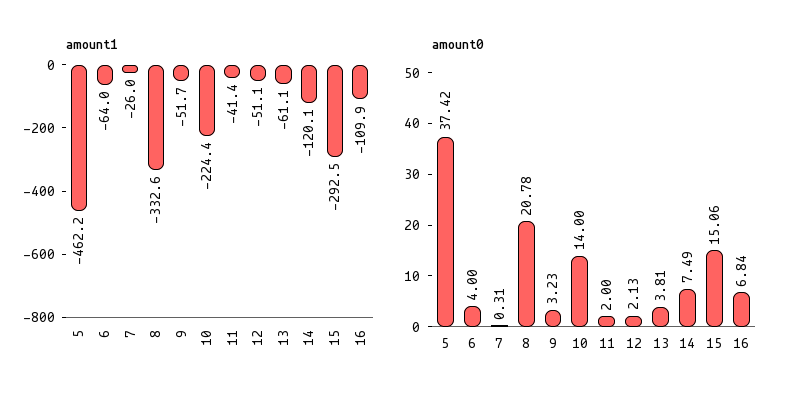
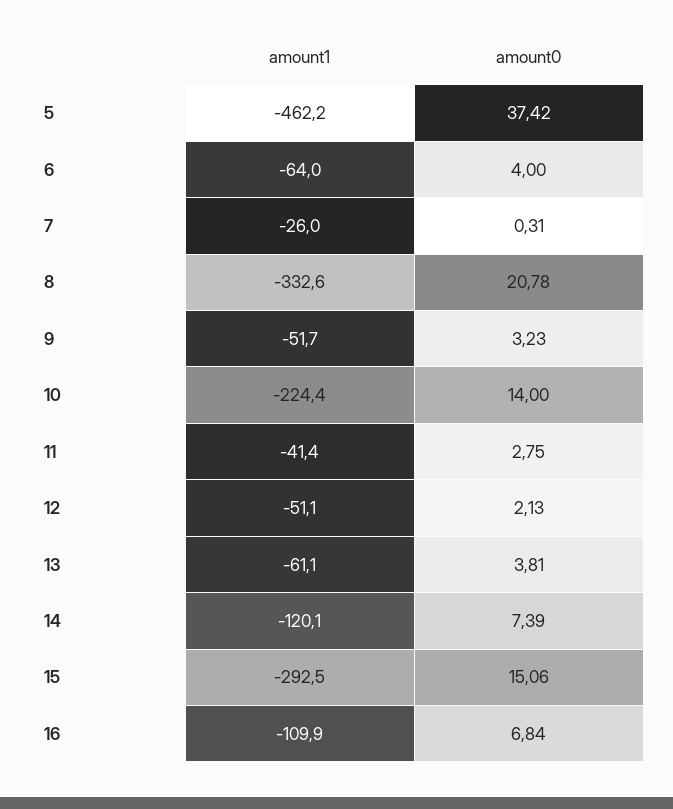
  {
    "amount1": {
      "5": -462.2,
      "6": -64,
      "7": -26,
      "8": -332.6,
      "9": -51.7,
      "10": -224.4,
      "11": -41.4,
      "12": -51.1,
      "13": -61.1,
      "14": -120.1,
      "15": -292.5,
      "16": -109.9
    },
    "amount0": {
      "5": 37.42,
      "6": 4,
      "7": 0.31,
      "8": 20.78,
      "9": 3.23,
      "10": 14,
-     "11": 2,
+     "11": 2.75,
      "12": 2.13,
      "13": 3.81,
-     "14": 7.49,
+     "14": 7.39,
      "15": 15.06,
      "16": 6.84
    }
  }

